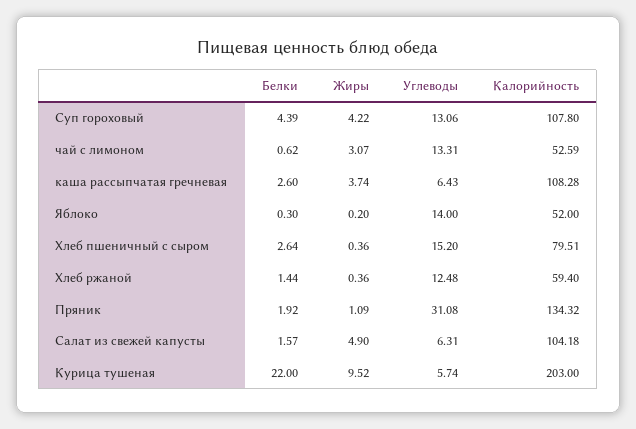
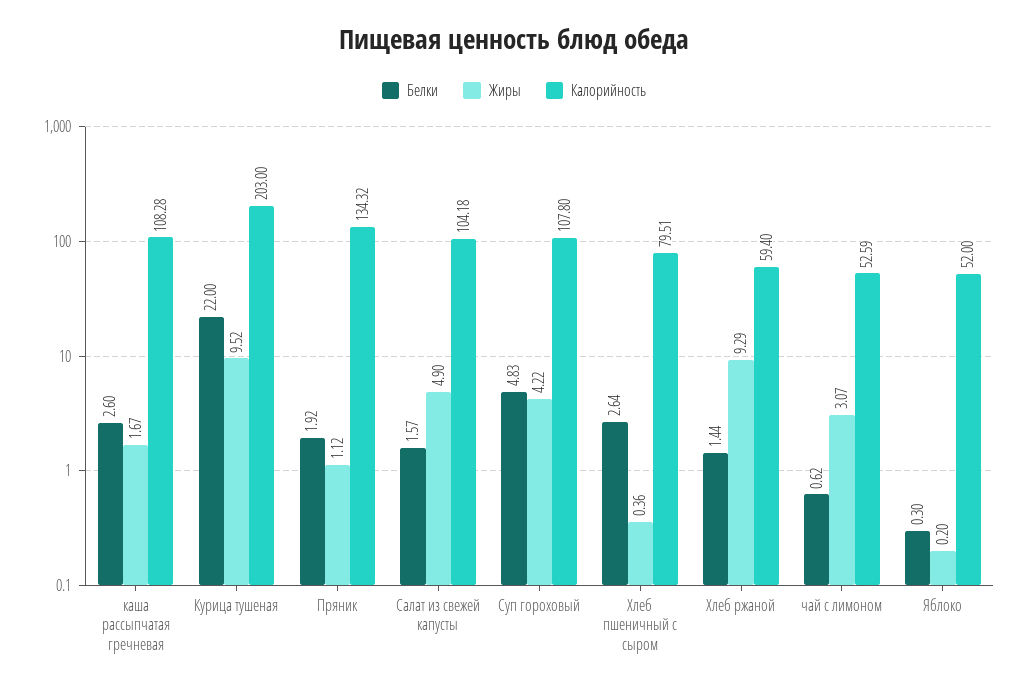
  {
    "Белки": {
-     "Суп гороховый": 4.39,
+     "Суп гороховый": 4.83,
      "чай с лимоном": 0.62,
      "каша рассыпчатая гречневая": 2.6,
      "Яблоко": 0.3,
      "Хлеб пшеничный с сыром": 2.64,
      "Хлеб ржаной": 1.44,
      "Пряник": 1.92,
      "Салат из свежей капусты": 1.57,
      "Курица тушеная": 22
    },
    "Жиры": {
      "Суп гороховый": 4.22,
      "чай с лимоном": 3.07,
-     "каша рассыпчатая гречневая": 3.74,
+     "каша рассыпчатая гречневая": 1.67,
      "Яблоко": 0.2,
      "Хлеб пшеничный с сыром": 0.36,
-     "Хлеб ржаной": 0.36,
+     "Хлеб ржаной": 9.29,
-     "Пряник": 1.09,
+     "Пряник": 1.12,
      "Салат из свежей капусты": 4.9,
      "Курица тушеная": 9.52
    },
-   "Углеводы": {
-     "Суп гороховый": 13.06,
-     "чай с лимоном": 13.31,
-     "каша рассыпчатая гречневая": 6.43,
-     "Яблоко": 14,
-     "Хлеб пшеничный с сыром": 15.2,
-     "Хлеб ржаной": 12.48,
-     "Пряник": 31.08,
-     "Салат из свежей капусты": 6.31,
-     "Курица тушеная": 5.74
-   },
    "Калорийность": {
      "Суп гороховый": 107.8,
      "чай с лимоном": 52.59,
      "каша рассыпчатая гречневая": 108.28,
      "Яблоко": 52,
      "Хлеб пшеничный с сыром": 79.51,
      "Хлеб ржаной": 59.4,
      "Пряник": 134.32,
      "Салат из свежей капусты": 104.18,
      "Курица тушеная": 203
    }
  }

